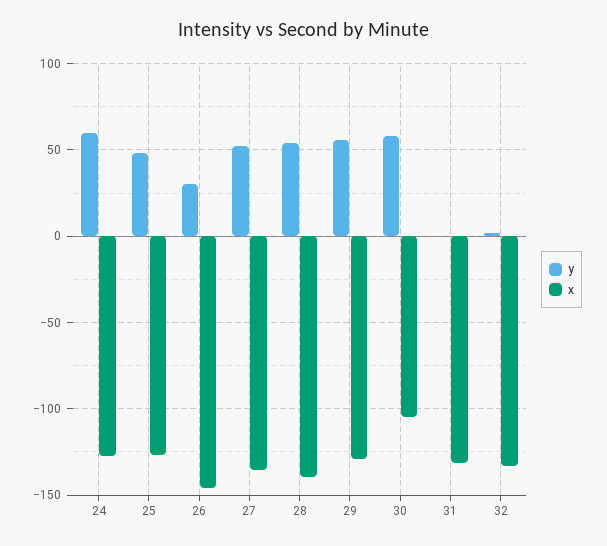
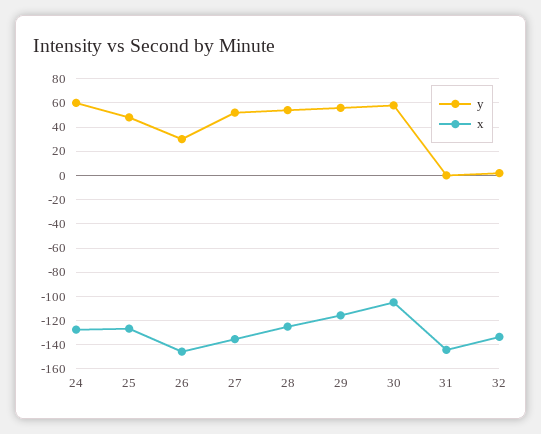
  {
    "y": {
      "24": 60,
      "25": 50,
      "26": 30,
      "27": 50,
      "28": 55,
      "29": 55,
      "30": 60,
      "31": 0,
      "32": 0
    },
    "x": {
      "24": -130,
      "25": -125,
      "26": -145,
      "27": -135,
-     "28": -140,
+     "28": -125,
-     "29": -130,
+     "29": -115,
      "30": -105,
-     "31": -130,
+     "31": -145,
      "32": -135
    }
  }

